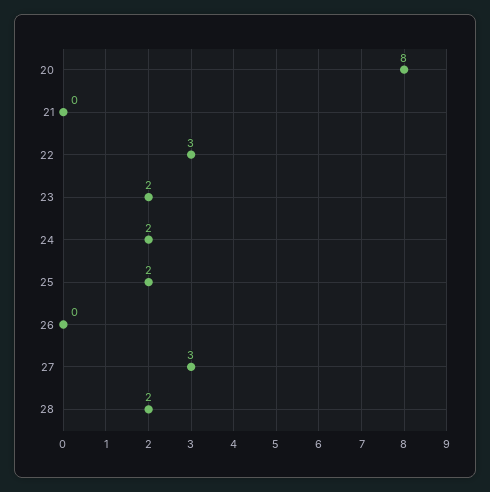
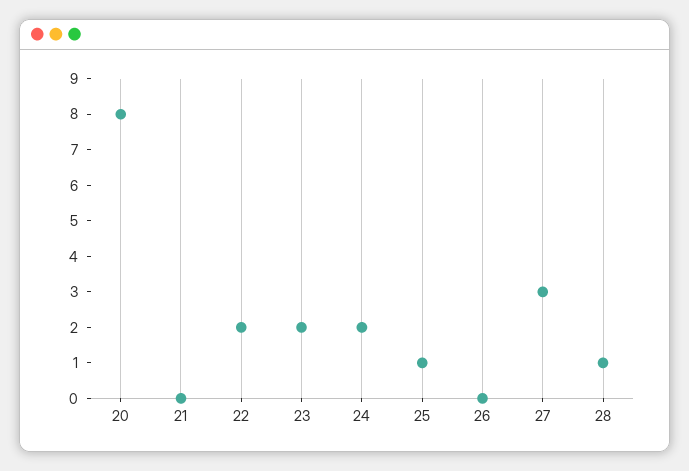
  {
    "20": 8,
    "21": 0,
-   "22": 3,
+   "22": 2,
    "23": 2,
    "24": 2,
-   "25": 2,
+   "25": 1,
    "26": 0,
    "27": 3,
-   "28": 2
+   "28": 1
  }

